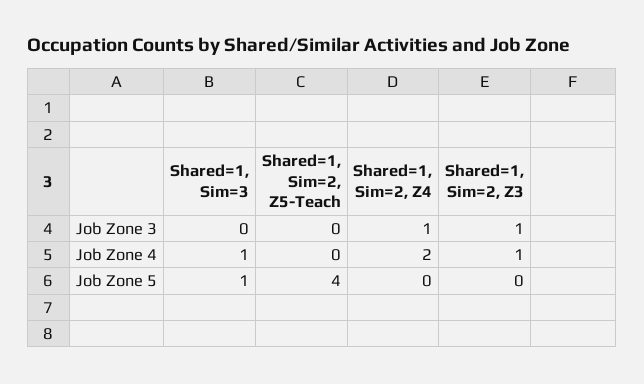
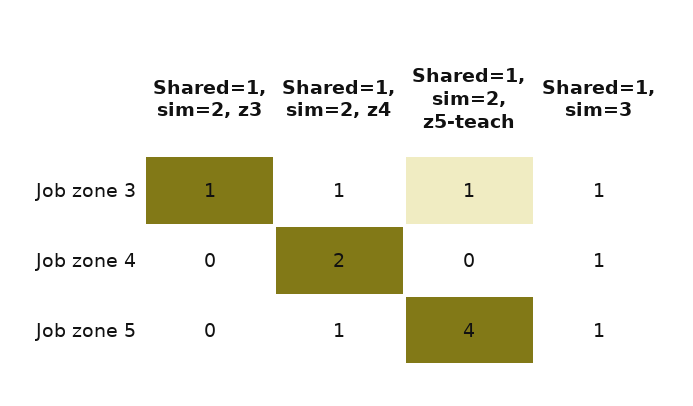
  {
    "Shared=1, Sim=3": {
-     "Job Zone 3": 0,
+     "Job Zone 3": 1,
      "Job Zone 4": 1,
      "Job Zone 5": 1
    },
    "Shared=1, Sim=2, Z5-Teach": {
-     "Job Zone 3": 0,
+     "Job Zone 3": 1,
      "Job Zone 4": 0,
      "Job Zone 5": 4
    },
    "Shared=1, Sim=2, Z4": {
      "Job Zone 3": 1,
      "Job Zone 4": 2,
-     "Job Zone 5": 0
+     "Job Zone 5": 1
    },
    "Shared=1, Sim=2, Z3": {
      "Job Zone 3": 1,
-     "Job Zone 4": 1,
+     "Job Zone 4": 0,
      "Job Zone 5": 0
    }
  }

